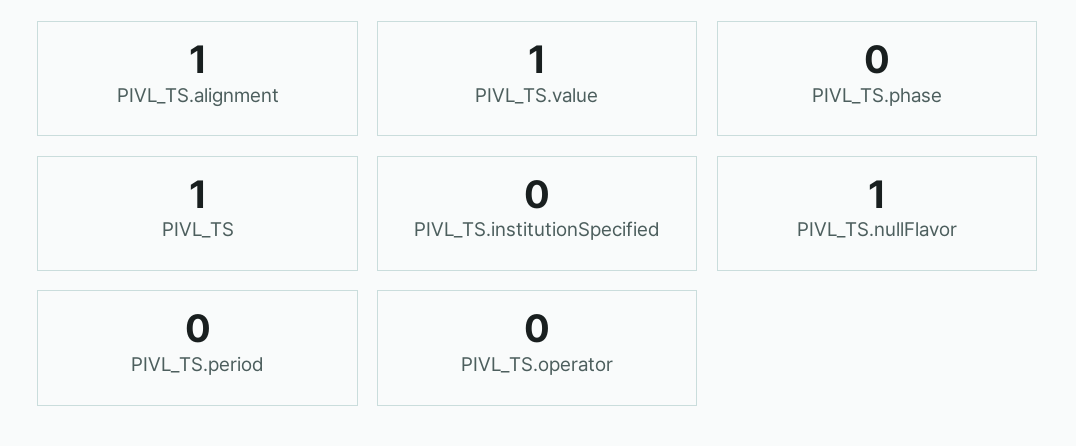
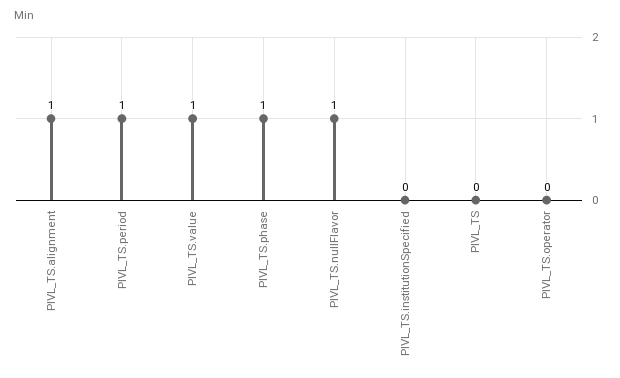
  {
    "PIVL_TS.alignment": 1,
    "PIVL_TS.value": 1,
-   "PIVL_TS.phase": 0,
+   "PIVL_TS.phase": 1,
-   "PIVL_TS": 1,
+   "PIVL_TS": 0,
    "PIVL_TS.institutionSpecified": 0,
    "PIVL_TS.nullFlavor": 1,
-   "PIVL_TS.period": 0,
+   "PIVL_TS.period": 1,
    "PIVL_TS.operator": 0
  }

